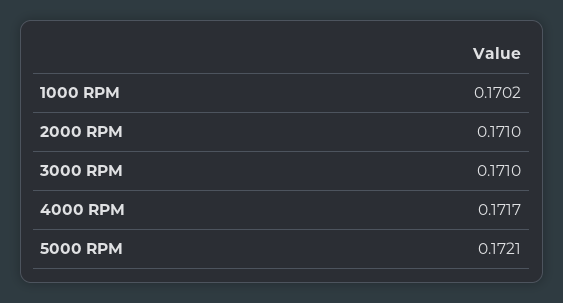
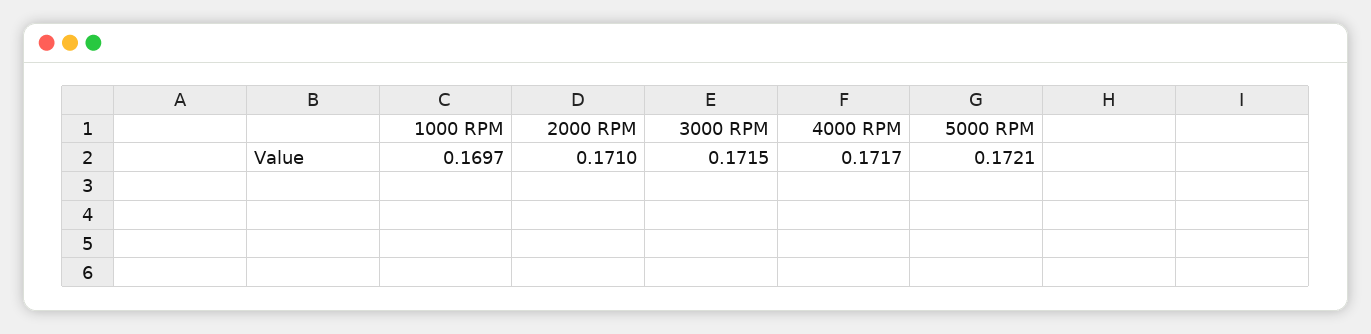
  {
-   "1000 RPM": 0.1702,
+   "1000 RPM": 0.1697,
    "2000 RPM": 0.171,
-   "3000 RPM": 0.171,
+   "3000 RPM": 0.1715,
    "4000 RPM": 0.1717,
    "5000 RPM": 0.1721
  }

